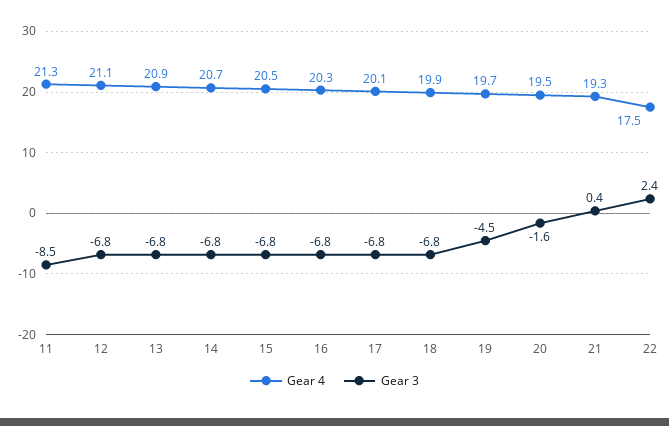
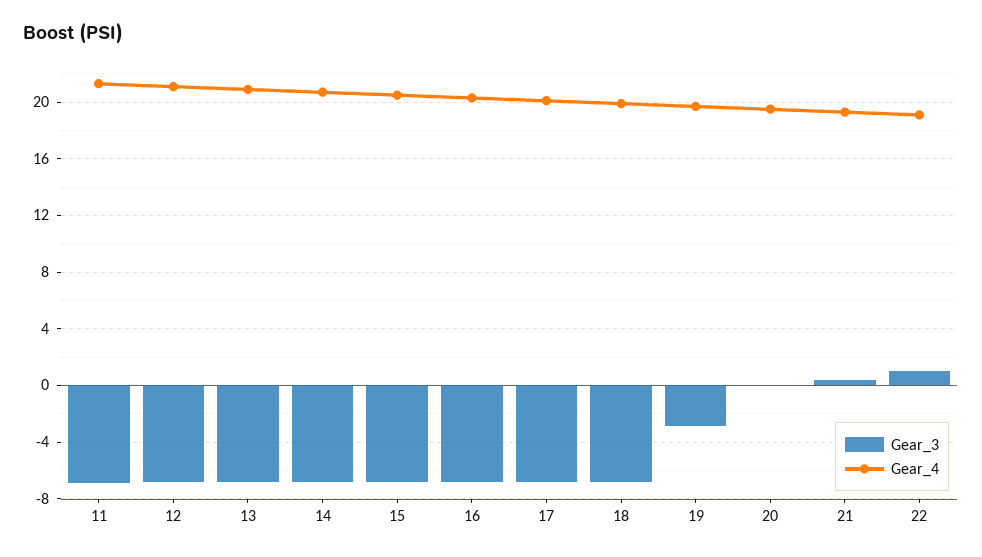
  {
    "Gear 4": {
      "11": 21.3,
      "12": 21.1,
      "13": 20.9,
      "14": 20.7,
      "15": 20.5,
      "16": 20.3,
      "17": 20.1,
      "18": 19.9,
      "19": 19.7,
      "20": 19.5,
      "21": 19.3,
-     "22": 17.5
+     "22": 19
    },
    "Gear 3": {
-     "11": -8.5,
+     "11": -7,
      "12": -6.8,
      "13": -6.8,
      "14": -6.8,
      "15": -6.8,
      "16": -6.8,
      "17": -6.8,
      "18": -6.8,
-     "19": -4.5,
+     "19": -3,
-     "20": -1.6,
+     "20": 0,
      "21": 0.4,
-     "22": 2.4
+     "22": 1
    }
  }

